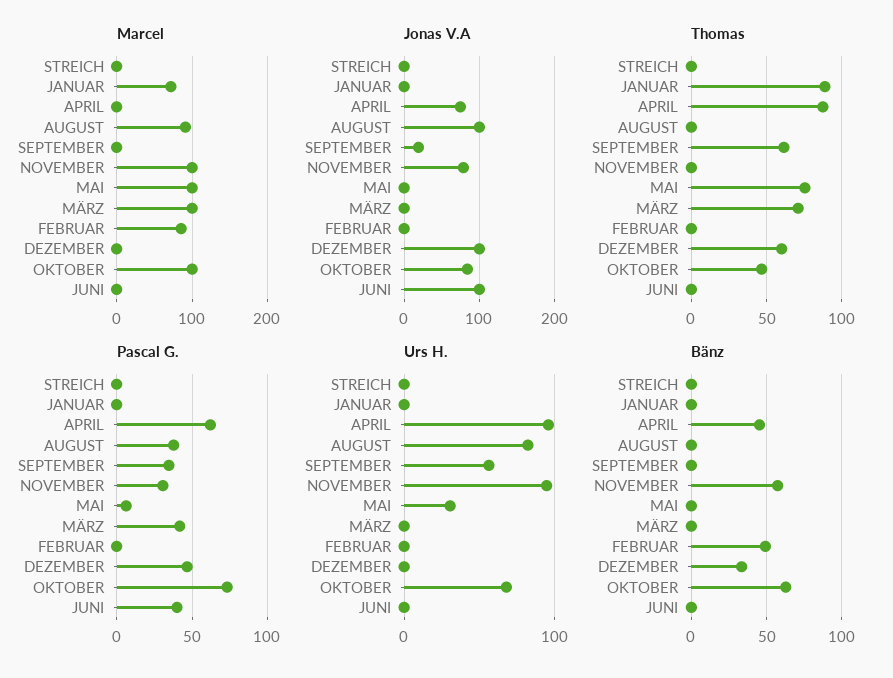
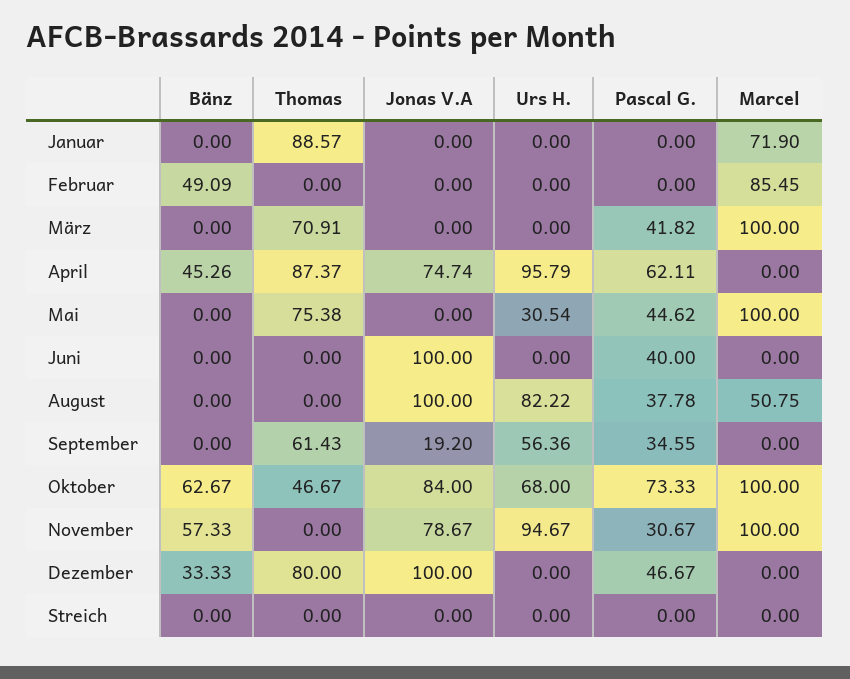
  {
    "Marcel": {
      "STREICH": 0,
      "JANUAR": 71.9,
      "APRIL": 0,
-     "AUGUST": 90,
+     "AUGUST": 50.75,
      "SEPTEMBER": 0,
      "NOVEMBER": 100,
      "MAI": 100,
      "MÄRZ": 100,
      "FEBRUAR": 85.45,
      "DEZEMBER": 0,
      "OKTOBER": 100,
      "JUNI": 0
    },
    "Jonas V.A": {
      "STREICH": 0,
      "JANUAR": 0,
      "APRIL": 74.74,
      "AUGUST": 100,
      "SEPTEMBER": 19.2,
      "NOVEMBER": 78.67,
      "MAI": 0,
      "MÄRZ": 0,
      "FEBRUAR": 0,
      "DEZEMBER": 100,
      "OKTOBER": 84,
      "JUNI": 100
    },
    "Thomas": {
      "STREICH": 0,
      "JANUAR": 88.57,
      "APRIL": 87.37,
      "AUGUST": 0,
      "SEPTEMBER": 61.43,
      "NOVEMBER": 0,
      "MAI": 75.38,
      "MÄRZ": 70.91,
      "FEBRUAR": 0,
-     "DEZEMBER": 60,
+     "DEZEMBER": 80,
      "OKTOBER": 46.67,
      "JUNI": 0
    },
    "Pascal G.": {
      "STREICH": 0,
      "JANUAR": 0,
      "APRIL": 62.11,
      "AUGUST": 37.78,
      "SEPTEMBER": 34.55,
      "NOVEMBER": 30.67,
-     "MAI": 5,
+     "MAI": 44.62,
      "MÄRZ": 41.82,
      "FEBRUAR": 0,
      "DEZEMBER": 46.67,
      "OKTOBER": 73.33,
      "JUNI": 40
    },
    "Urs H.": {
      "STREICH": 0,
      "JANUAR": 0,
      "APRIL": 95.79,
      "AUGUST": 82.22,
      "SEPTEMBER": 56.36,
      "NOVEMBER": 94.67,
      "MAI": 30.54,
      "MÄRZ": 0,
      "FEBRUAR": 0,
      "DEZEMBER": 0,
      "OKTOBER": 68,
      "JUNI": 0
    },
    "Bänz": {
      "STREICH": 0,
      "JANUAR": 0,
      "APRIL": 45.26,
      "AUGUST": 0,
      "SEPTEMBER": 0,
      "NOVEMBER": 57.33,
      "MAI": 0,
      "MÄRZ": 0,
      "FEBRUAR": 49.09,
      "DEZEMBER": 33.33,
      "OKTOBER": 62.67,
      "JUNI": 0
    }
  }

